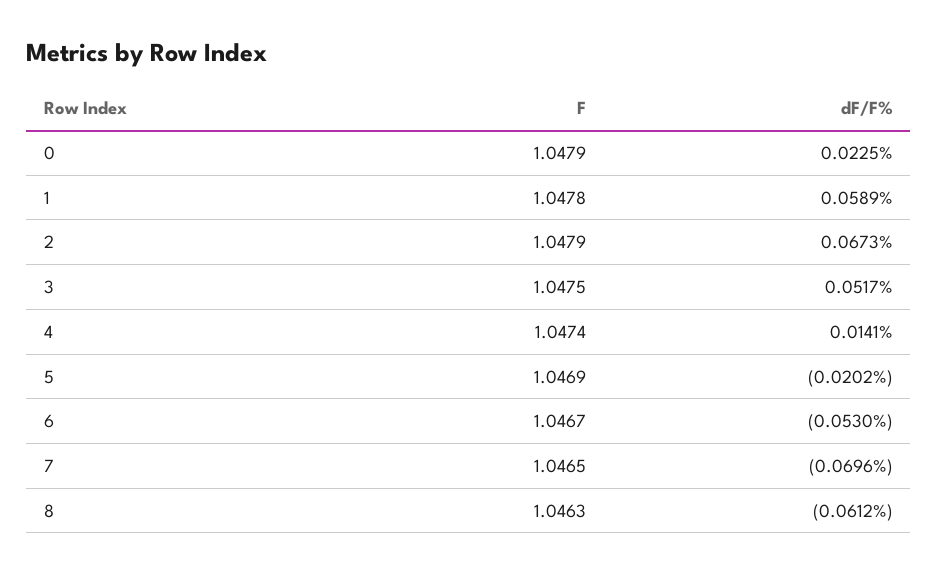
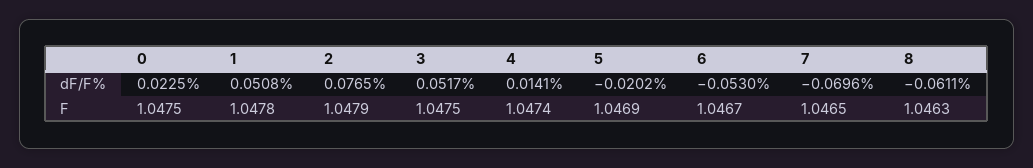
  {
    "F": {
-     "0": 1.0479,
+     "0": 1.0475,
      "1": 1.0478,
      "2": 1.0479,
      "3": 1.0475,
      "4": 1.0474,
      "5": 1.0469,
      "6": 1.0467,
      "7": 1.0465,
      "8": 1.0463
    },
    "dF/F%": {
      "0": 0.0225,
-     "1": 0.0589,
+     "1": 0.0508,
-     "2": 0.0673,
+     "2": 0.0765,
      "3": 0.0517,
      "4": 0.0141,
      "5": -0.0202,
      "6": -0.053,
      "7": -0.0696,
-     "8": -0.0612
+     "8": -0.0611
    }
  }

